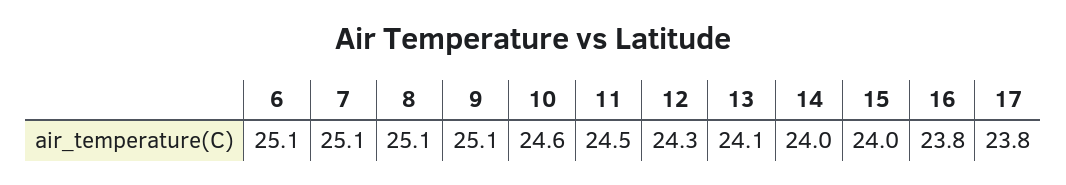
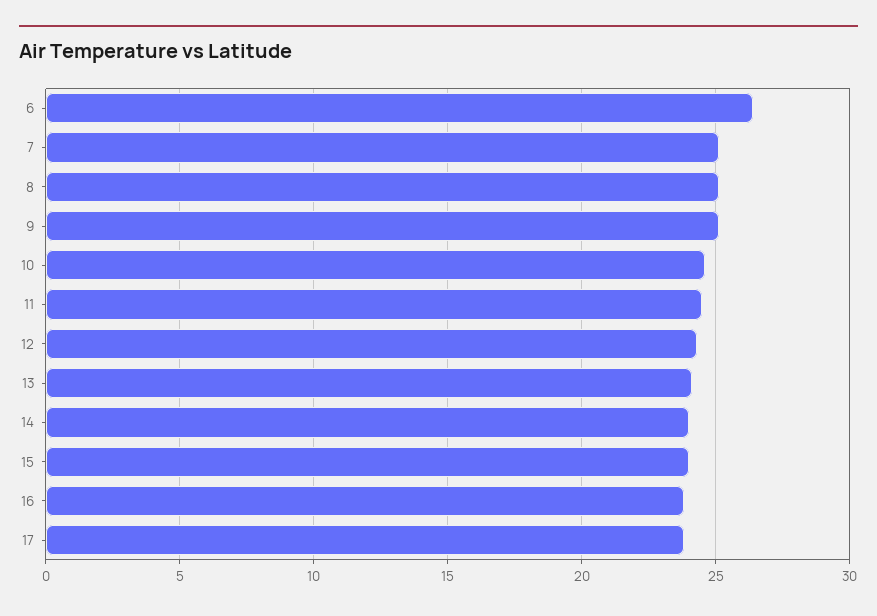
  {
-   "6": 25.1,
+   "6": 26.5,
    "7": 25.1,
    "8": 25.1,
    "9": 25.1,
    "10": 24.6,
    "11": 24.5,
    "12": 24.3,
    "13": 24.1,
    "14": 24,
    "15": 24,
    "16": 23.8,
    "17": 23.8
  }

